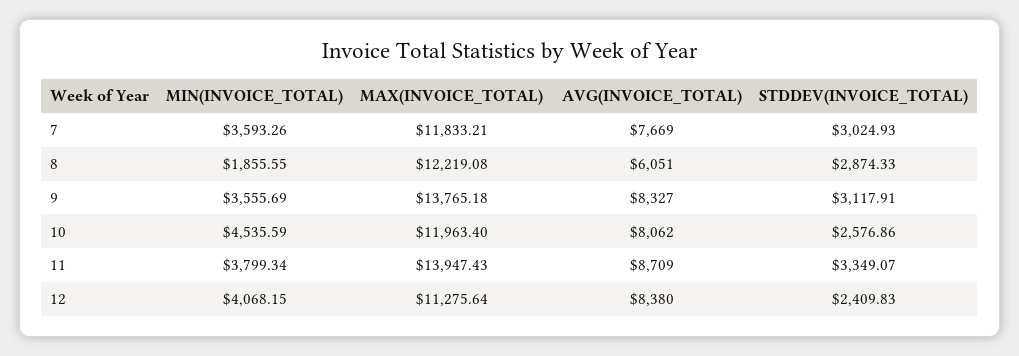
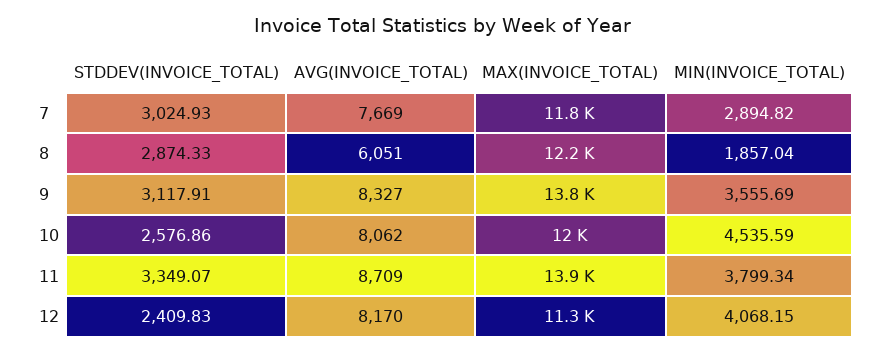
  {
    "MIN(INVOICE_TOTAL)": {
-     "7": 3593.26,
+     "7": 2894.82,
-     "8": 1855.55,
+     "8": 1857.04,
      "9": 3555.69,
      "10": 4535.59,
      "11": 3799.34,
      "12": 4068.15
    },
    "MAX(INVOICE_TOTAL)": {
      "7": 11833.21,
      "8": 12219.08,
      "9": 13765.18,
      "10": 11963.4,
      "11": 13947.43,
      "12": 11275.64
    },
    "AVG(INVOICE_TOTAL)": {
      "7": 7669,
      "8": 6051,
      "9": 8327,
      "10": 8062,
      "11": 8709,
-     "12": 8380
+     "12": 8170
    },
    "STDDEV(INVOICE_TOTAL)": {
      "7": 3024.93,
      "8": 2874.33,
      "9": 3117.91,
      "10": 2576.86,
      "11": 3349.07,
      "12": 2409.83
    }
  }

